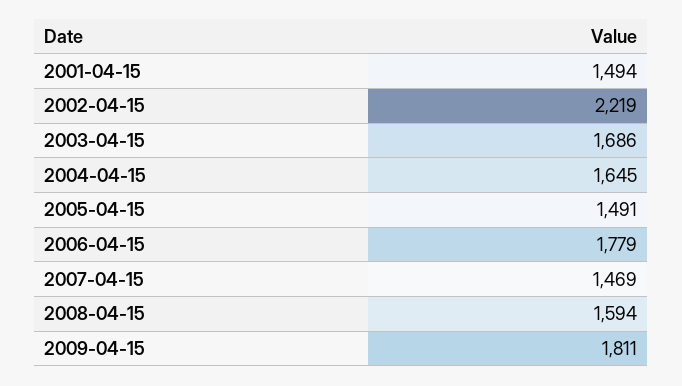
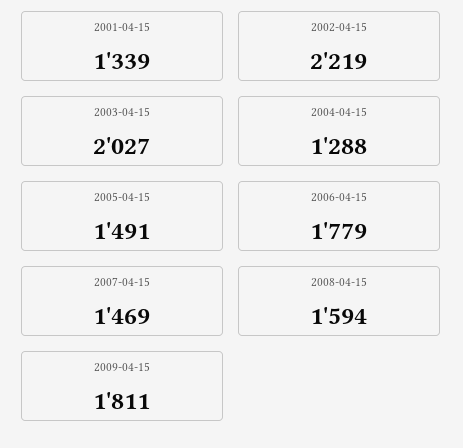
  {
-   "2001-04-15": 1494,
+   "2001-04-15": 1339,
    "2002-04-15": 2219,
-   "2003-04-15": 1686,
+   "2003-04-15": 2027,
-   "2004-04-15": 1645,
+   "2004-04-15": 1288,
    "2005-04-15": 1491,
    "2006-04-15": 1779,
    "2007-04-15": 1469,
    "2008-04-15": 1594,
    "2009-04-15": 1811
  }

